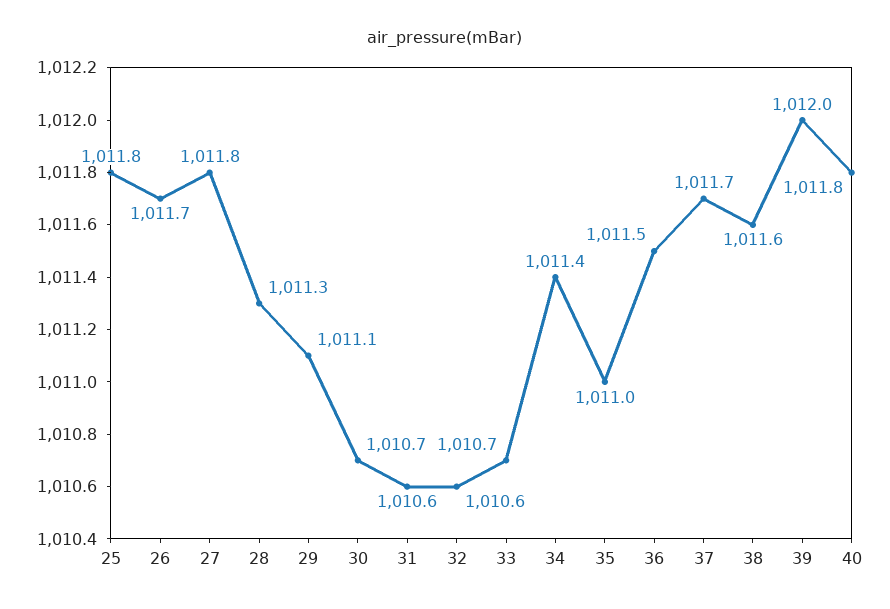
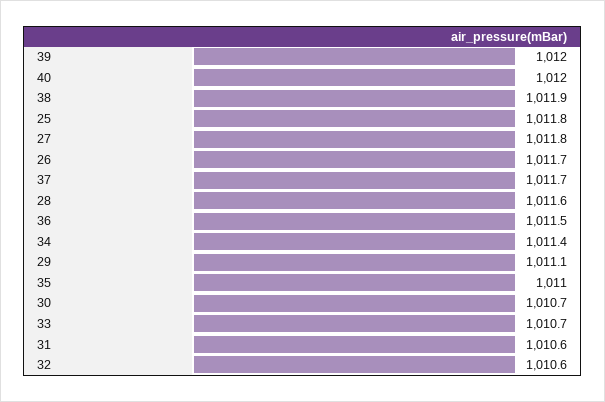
  {
    "25": 1011.8,
    "26": 1011.7,
    "27": 1011.8,
-   "28": 1011.3,
+   "28": 1011.6,
    "29": 1011.1,
    "30": 1010.7,
    "31": 1010.6,
    "32": 1010.6,
    "33": 1010.7,
    "34": 1011.4,
    "35": 1011,
    "36": 1011.5,
    "37": 1011.7,
-   "38": 1011.6,
+   "38": 1011.9,
    "39": 1012,
-   "40": 1011.8
+   "40": 1012
  }

